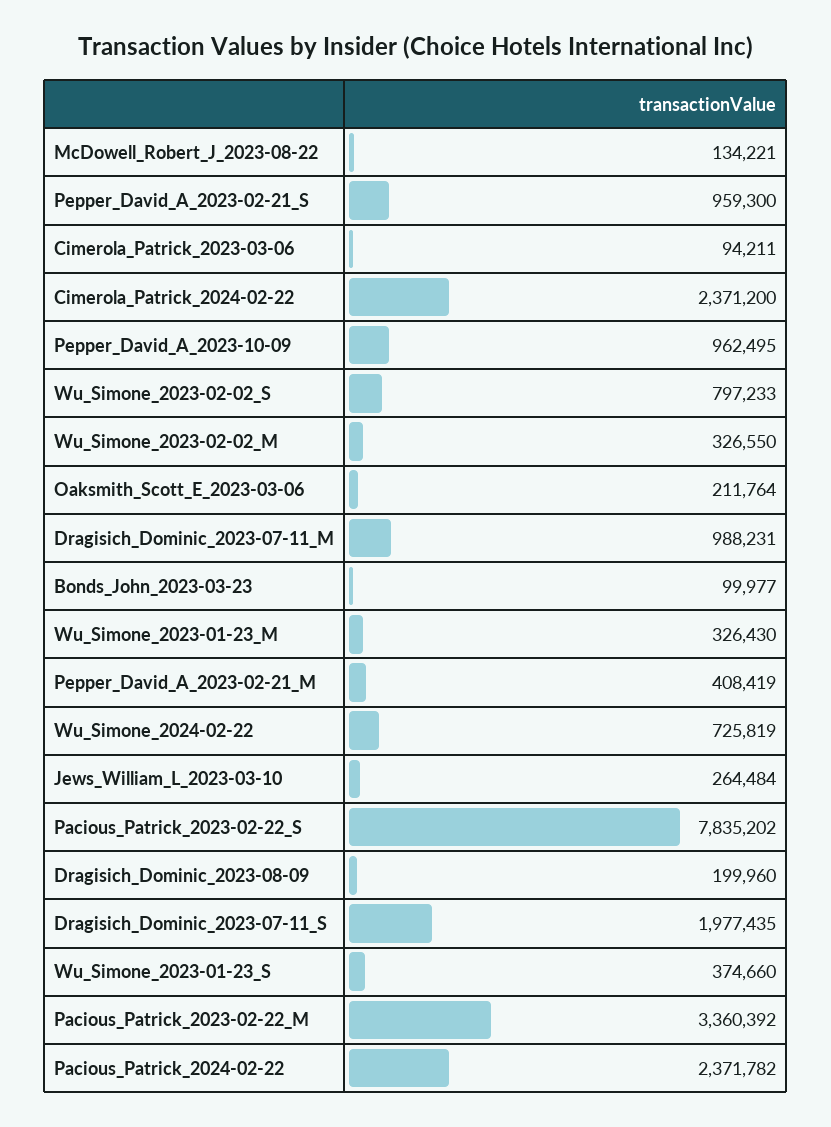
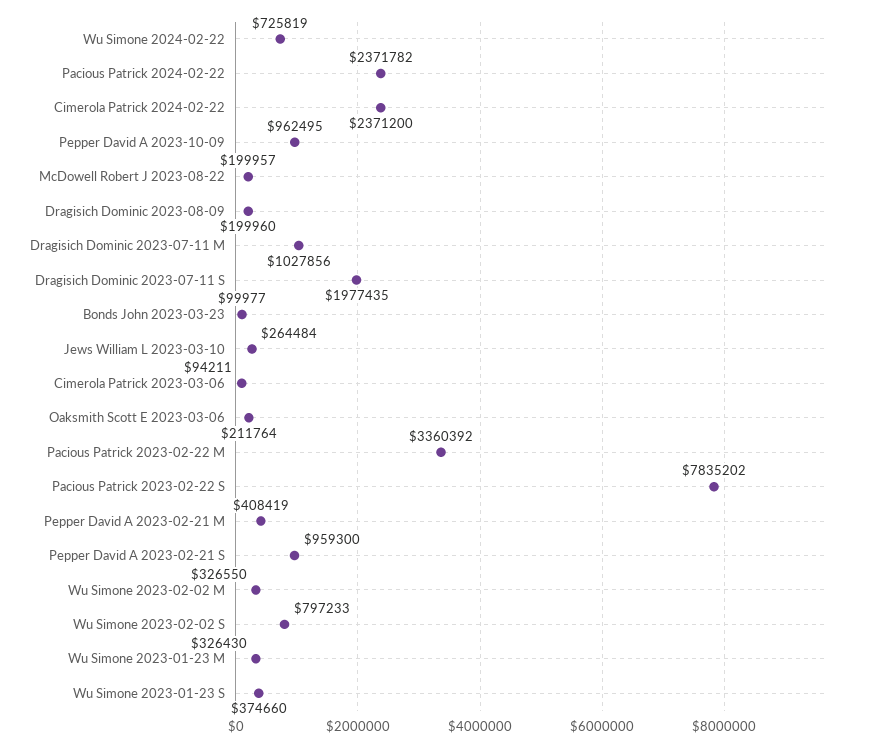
  {
-   "McDowell_Robert_J_2023-08-22": 134221,
+   "McDowell_Robert_J_2023-08-22": 199957,
    "Pepper_David_A_2023-02-21_S": 959300,
    "Cimerola_Patrick_2023-03-06": 94211,
    "Cimerola_Patrick_2024-02-22": 2371200,
    "Pepper_David_A_2023-10-09": 962495,
    "Wu_Simone_2023-02-02_S": 797233,
    "Wu_Simone_2023-02-02_M": 326550,
    "Oaksmith_Scott_E_2023-03-06": 211764,
-   "Dragisich_Dominic_2023-07-11_M": 988231,
+   "Dragisich_Dominic_2023-07-11_M": 1027856,
    "Bonds_John_2023-03-23": 99977,
    "Wu_Simone_2023-01-23_M": 326430,
    "Pepper_David_A_2023-02-21_M": 408419,
    "Wu_Simone_2024-02-22": 725819,
    "Jews_William_L_2023-03-10": 264484,
    "Pacious_Patrick_2023-02-22_S": 7835202,
    "Dragisich_Dominic_2023-08-09": 199960,
    "Dragisich_Dominic_2023-07-11_S": 1977435,
    "Wu_Simone_2023-01-23_S": 374660,
    "Pacious_Patrick_2023-02-22_M": 3360392,
    "Pacious_Patrick_2024-02-22": 2371782
  }

